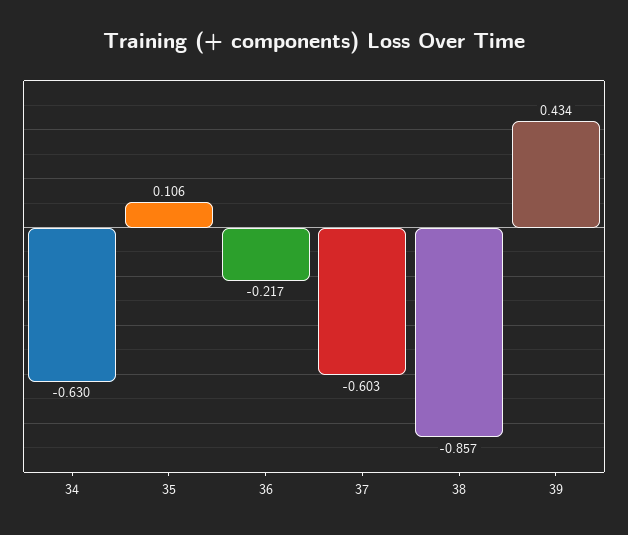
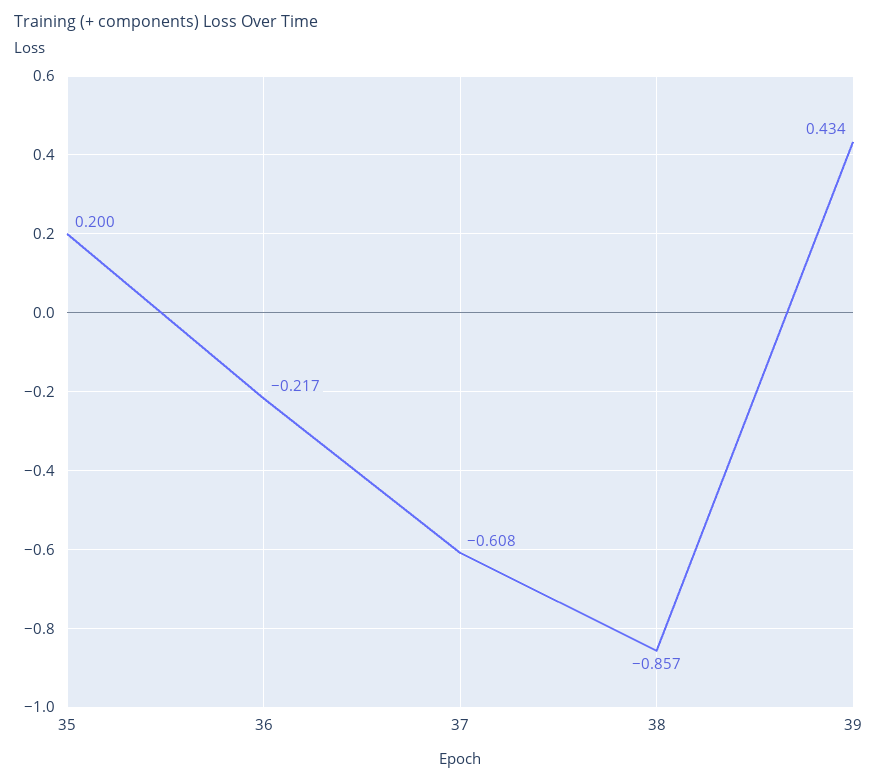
  {
-   "34": -0.63,
-   "35": 0.106,
+   "35": 0.2,
    "36": -0.217,
-   "37": -0.603,
+   "37": -0.608,
    "38": -0.857,
    "39": 0.434
  }

